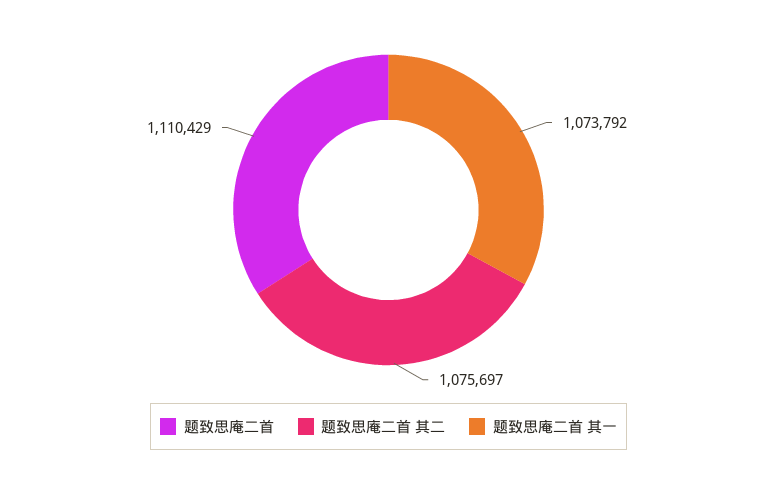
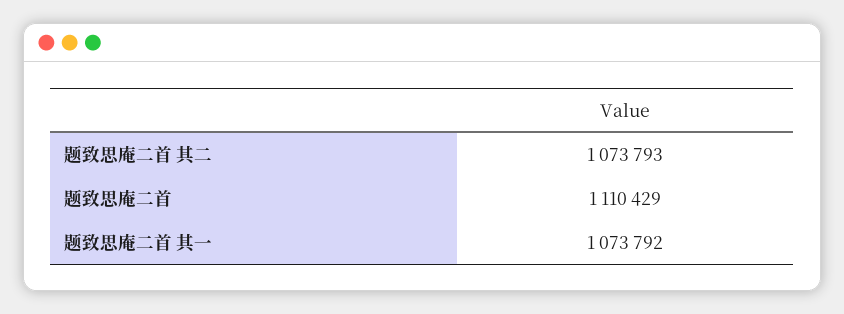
  {
    "题致思庵二首": 1110429,
-   "题致思庵二首 其二": 1075697,
+   "题致思庵二首 其二": 1073793,
    "题致思庵二首 其一": 1073792
  }

